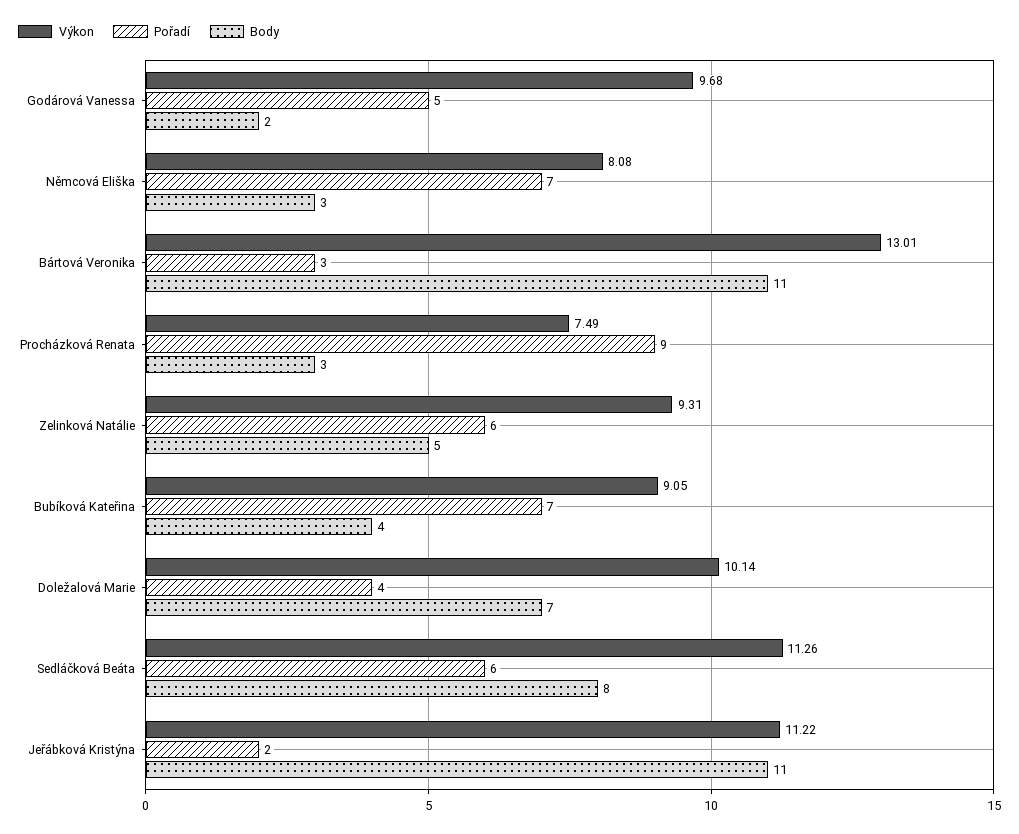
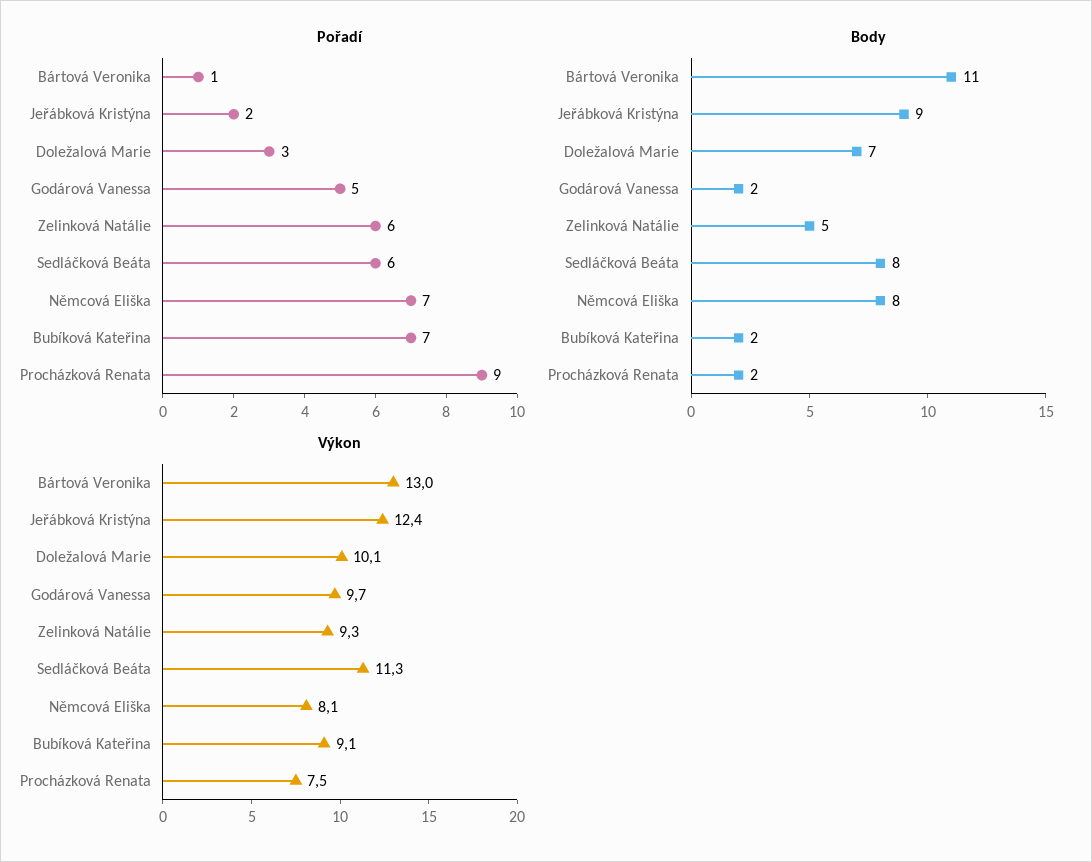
  {
    "Výkon": {
      "Godárová Vanessa": 9.68,
      "Němcová Eliška": 8.08,
      "Bártová Veronika": 13.01,
      "Procházková Renata": 7.49,
      "Zelinková Natálie": 9.31,
      "Bubíková Kateřina": 9.05,
      "Doležalová Marie": 10.14,
      "Sedláčková Beáta": 11.26,
-     "Jeřábková Kristýna": 11.22
+     "Jeřábková Kristýna": 12.4
    },
    "Pořadí": {
      "Godárová Vanessa": 5,
      "Němcová Eliška": 7,
-     "Bártová Veronika": 3,
+     "Bártová Veronika": 1,
      "Procházková Renata": 9,
      "Zelinková Natálie": 6,
      "Bubíková Kateřina": 7,
-     "Doležalová Marie": 4,
+     "Doležalová Marie": 3,
      "Sedláčková Beáta": 6,
      "Jeřábková Kristýna": 2
    },
    "Body": {
      "Godárová Vanessa": 2,
-     "Němcová Eliška": 3,
+     "Němcová Eliška": 8,
      "Bártová Veronika": 11,
-     "Procházková Renata": 3,
+     "Procházková Renata": 2,
      "Zelinková Natálie": 5,
-     "Bubíková Kateřina": 4,
+     "Bubíková Kateřina": 2,
      "Doležalová Marie": 7,
      "Sedláčková Beáta": 8,
-     "Jeřábková Kristýna": 11
+     "Jeřábková Kristýna": 9
    }
  }

